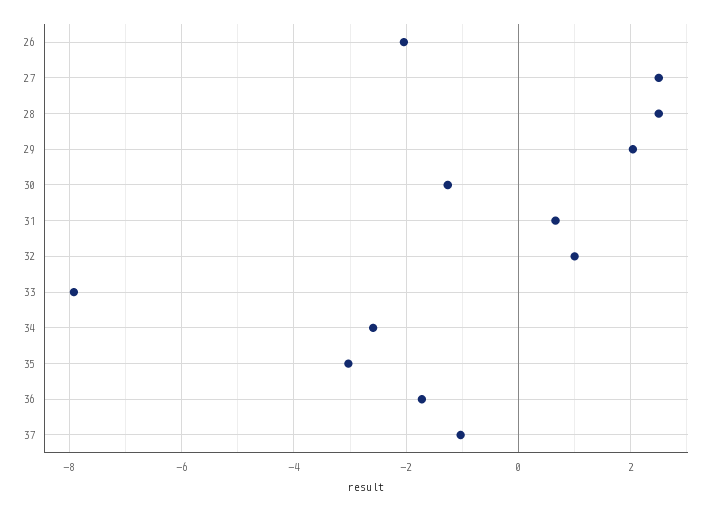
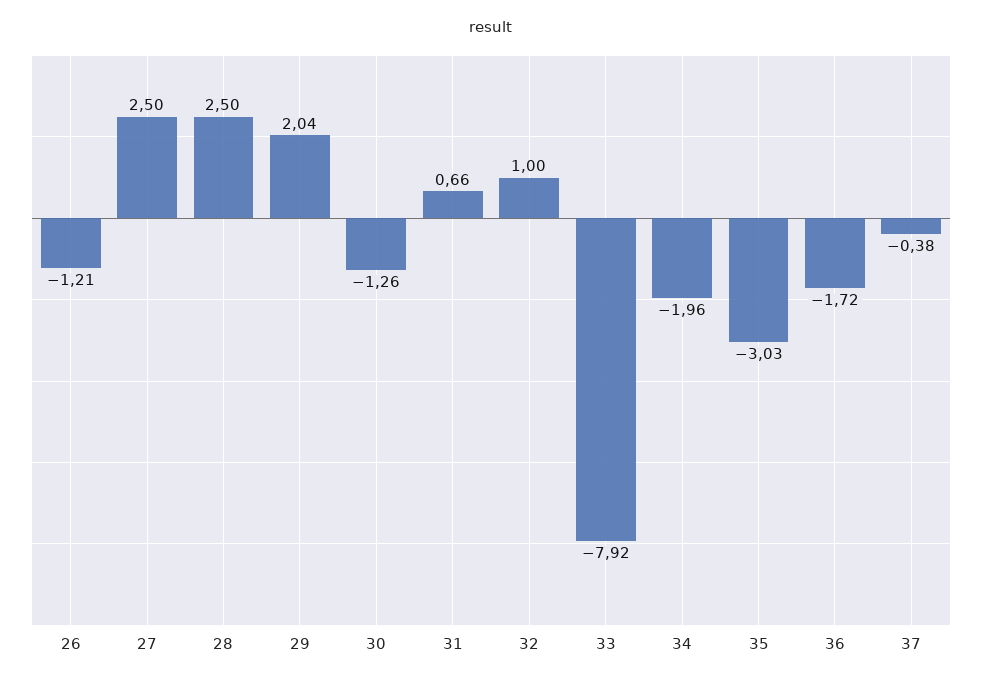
  {
-   "26": -2,
+   "26": -1.21,
    "27": 2.5,
    "28": 2.5,
    "29": 2.04,
    "30": -1.26,
    "31": 0.66,
    "32": 1,
    "33": -7.92,
-   "34": -2.6,
+   "34": -1.96,
    "35": -3.03,
    "36": -1.72,
-   "37": -1
+   "37": -0.38
  }

